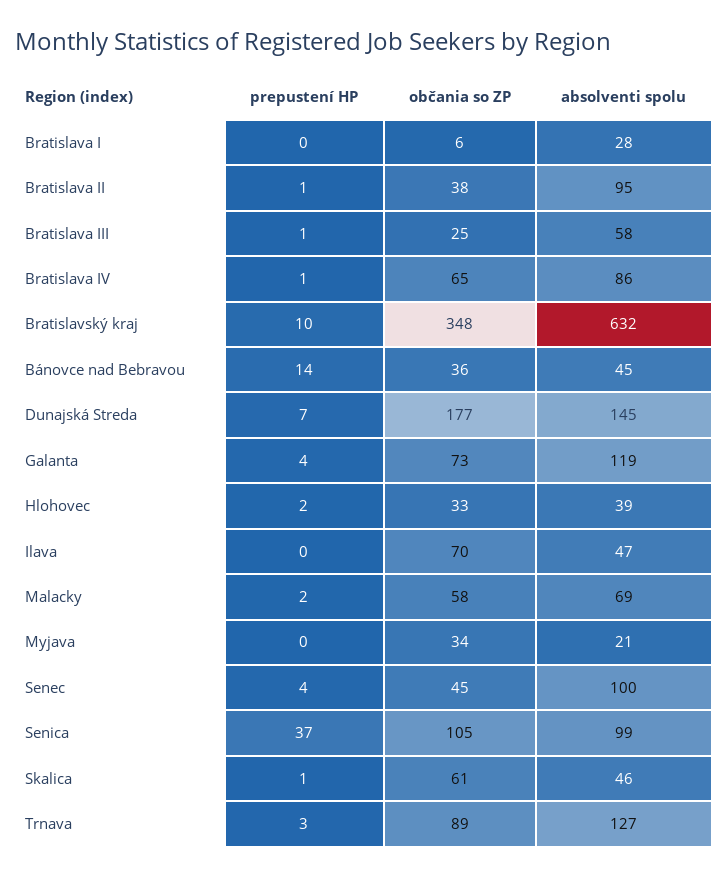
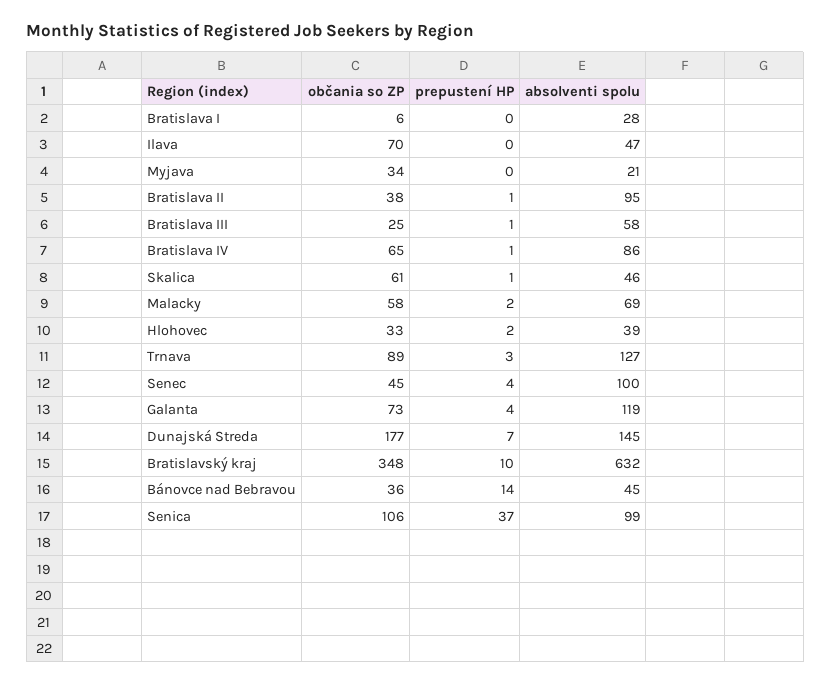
  {
    "prepustení HP": {
      "Bratislava I": 0,
      "Bratislava II": 1,
      "Bratislava III": 1,
      "Bratislava IV": 1,
      "Bratislavský kraj": 10,
      "Bánovce nad Bebravou": 14,
      "Dunajská Streda": 7,
      "Galanta": 4,
      "Hlohovec": 2,
      "Ilava": 0,
      "Malacky": 2,
      "Myjava": 0,
      "Senec": 4,
      "Senica": 37,
      "Skalica": 1,
      "Trnava": 3
    },
    "občania so ZP": {
      "Bratislava I": 6,
      "Bratislava II": 38,
      "Bratislava III": 25,
      "Bratislava IV": 65,
      "Bratislavský kraj": 348,
      "Bánovce nad Bebravou": 36,
      "Dunajská Streda": 177,
      "Galanta": 73,
      "Hlohovec": 33,
      "Ilava": 70,
      "Malacky": 58,
      "Myjava": 34,
      "Senec": 45,
-     "Senica": 105,
+     "Senica": 106,
      "Skalica": 61,
      "Trnava": 89
    },
    "absolventi spolu": {
      "Bratislava I": 28,
      "Bratislava II": 95,
      "Bratislava III": 58,
      "Bratislava IV": 86,
      "Bratislavský kraj": 632,
      "Bánovce nad Bebravou": 45,
      "Dunajská Streda": 145,
      "Galanta": 119,
      "Hlohovec": 39,
      "Ilava": 47,
      "Malacky": 69,
      "Myjava": 21,
      "Senec": 100,
      "Senica": 99,
      "Skalica": 46,
      "Trnava": 127
    }
  }

